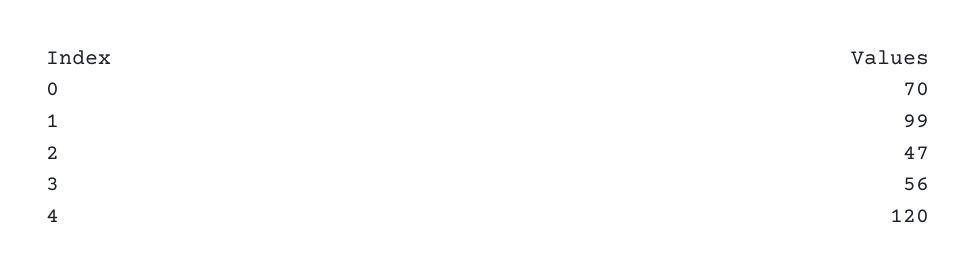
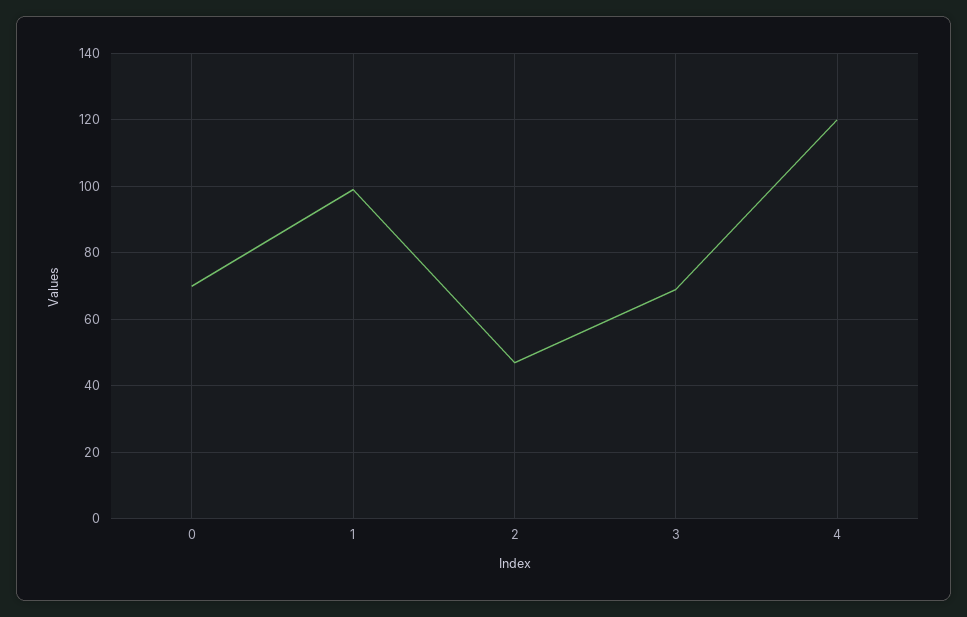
  {
    "0": 70,
    "1": 99,
    "2": 47,
-   "3": 56,
+   "3": 70,
    "4": 120
  }

